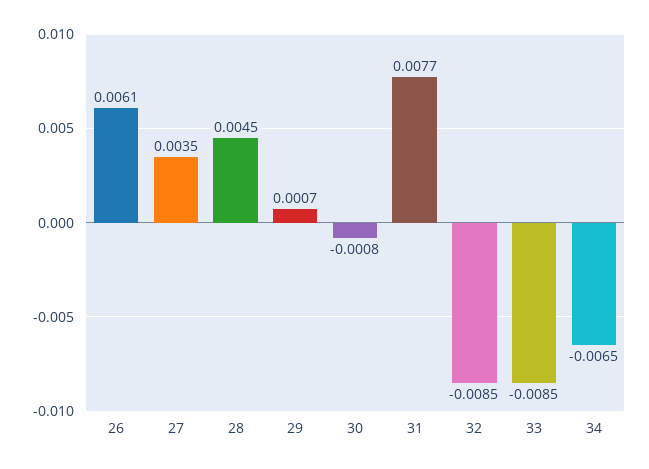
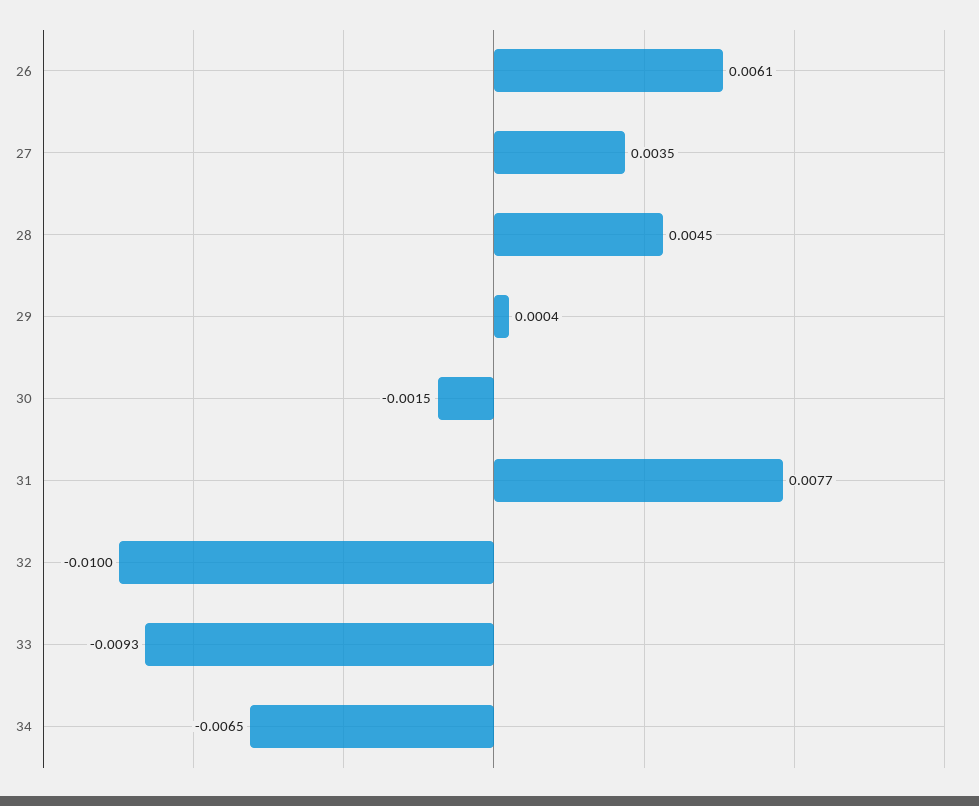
  {
    "26": 0.0061,
    "27": 0.0035,
    "28": 0.0045,
-   "29": 0.0007,
+   "29": 0.0004,
-   "30": -0.0008,
+   "30": -0.0015,
    "31": 0.0077,
-   "32": -0.0085,
+   "32": -0.01,
-   "33": -0.0085,
+   "33": -0.0093,
    "34": -0.0065
  }

